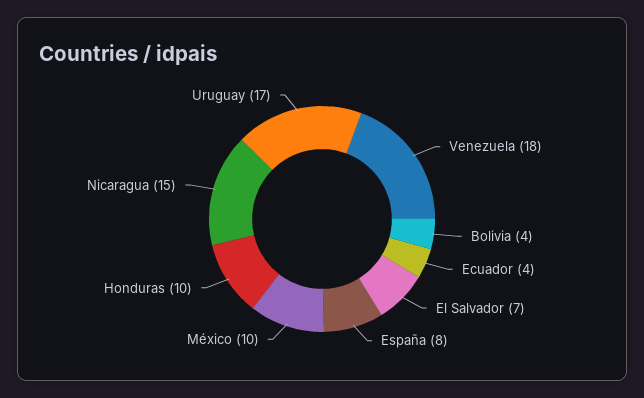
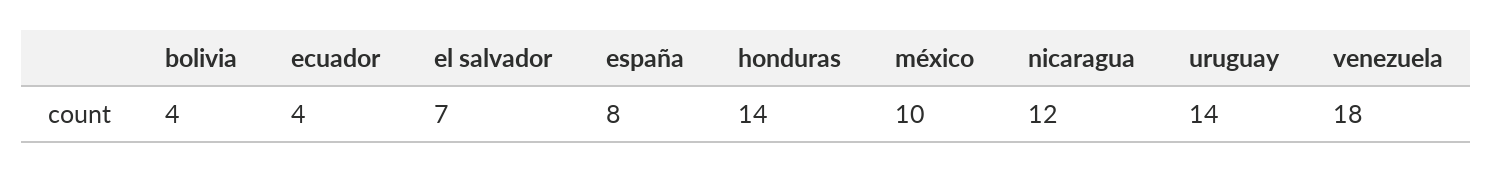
  {
    "Venezuela": 18,
    "Bolivia": 4,
    "Ecuador": 4,
    "El Salvador": 7,
    "España": 8,
    "México": 10,
-   "Honduras": 10,
+   "Honduras": 14,
-   "Nicaragua": 15,
+   "Nicaragua": 12,
-   "Uruguay": 17
+   "Uruguay": 14
  }

